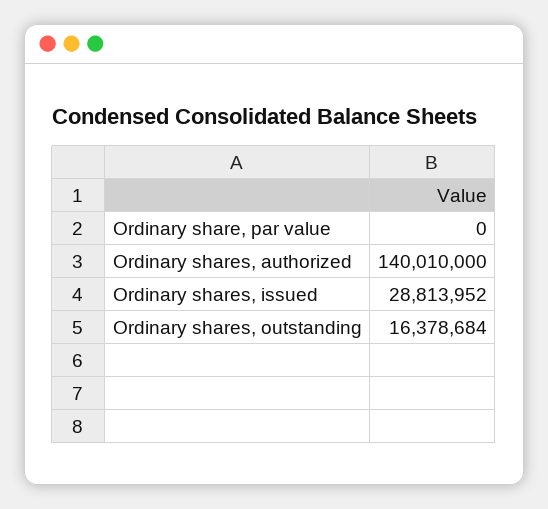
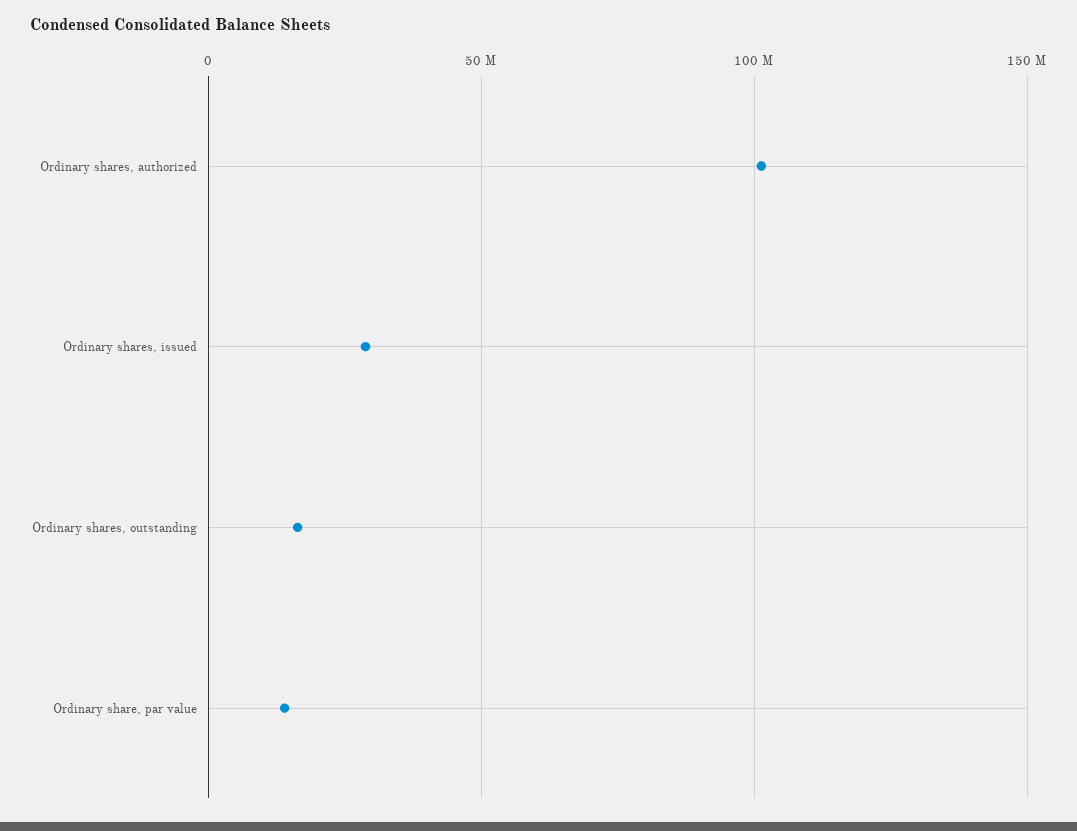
  {
-   "Ordinary share, par value": 0,
+   "Ordinary share, par value": 15000000,
-   "Ordinary shares, authorized": 140010000,
+   "Ordinary shares, authorized": 100000000,
    "Ordinary shares, issued": 28813952,
    "Ordinary shares, outstanding": 16378684
  }

